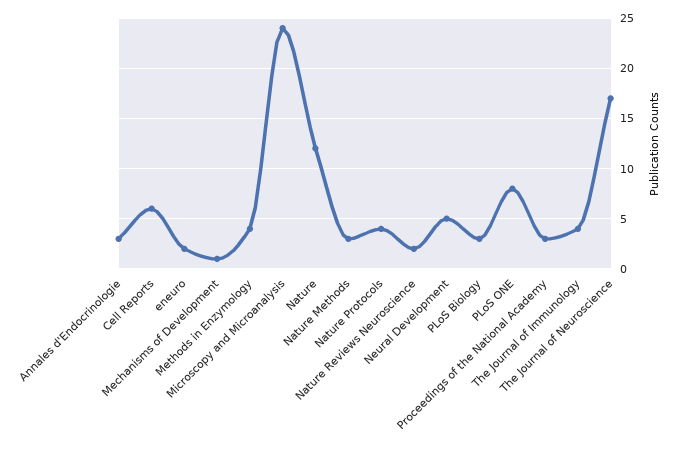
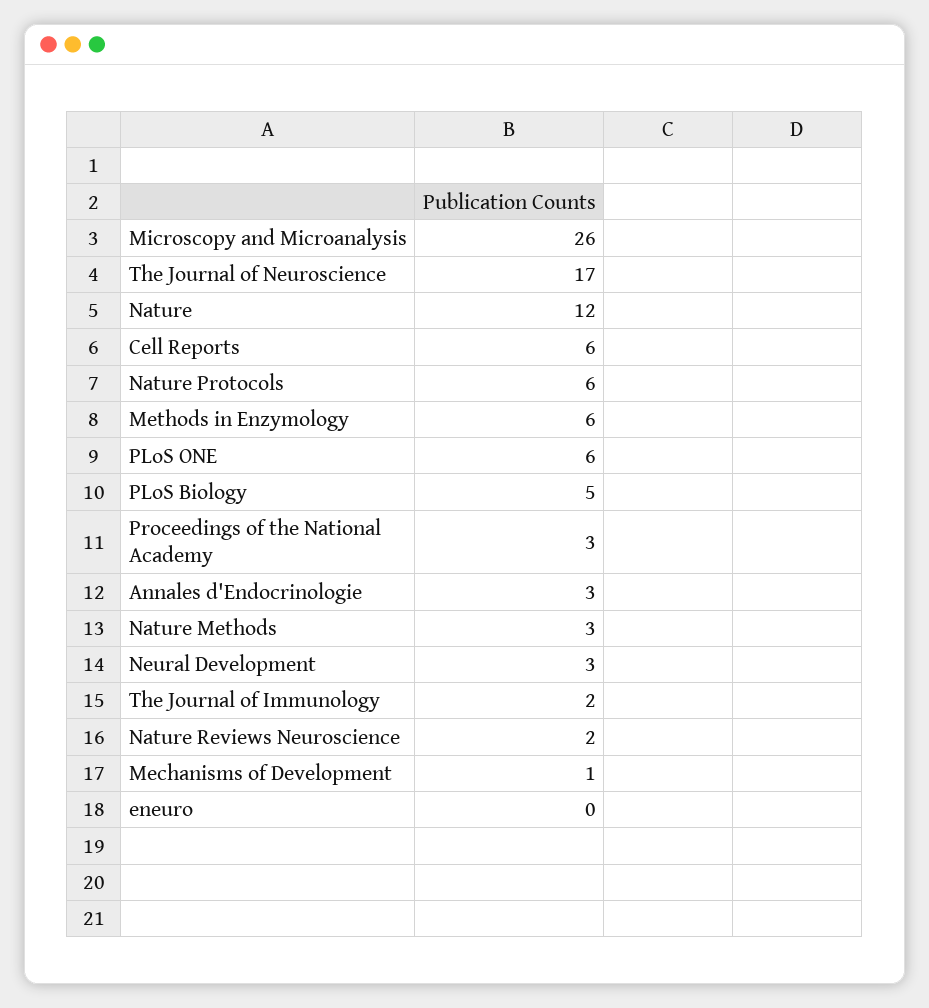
  {
    "Annales d'Endocrinologie": 3,
    "Cell Reports": 6,
-   "eneuro": 2,
+   "eneuro": 0,
    "Mechanisms of Development": 1,
-   "Methods in Enzymology": 4,
+   "Methods in Enzymology": 6,
-   "Microscopy and Microanalysis": 24,
+   "Microscopy and Microanalysis": 26,
    "Nature": 12,
    "Nature Methods": 3,
-   "Nature Protocols": 4,
+   "Nature Protocols": 6,
    "Nature Reviews Neuroscience": 2,
-   "Neural Development": 5,
+   "Neural Development": 3,
-   "PLoS Biology": 3,
+   "PLoS Biology": 5,
-   "PLoS ONE": 8,
+   "PLoS ONE": 6,
    "Proceedings of the National Academy": 3,
-   "The Journal of Immunology": 4,
+   "The Journal of Immunology": 2,
    "The Journal of Neuroscience": 17
  }

